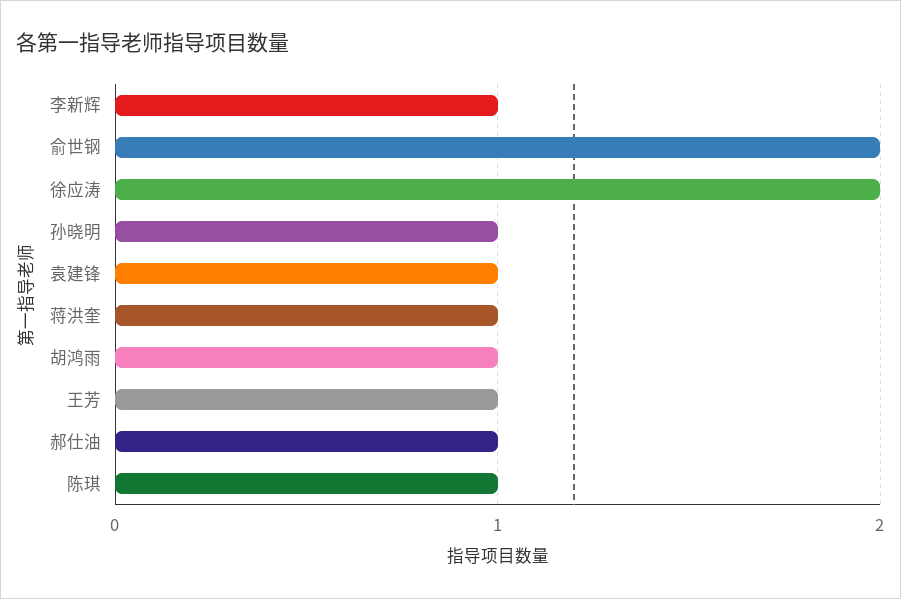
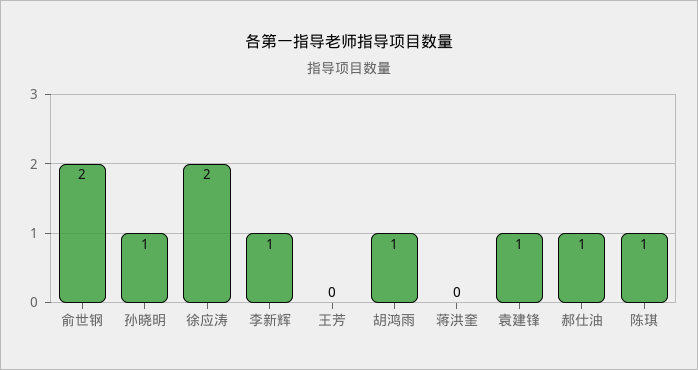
  {
    "李新辉": 1,
    "俞世钢": 2,
    "徐应涛": 2,
    "孙晓明": 1,
    "袁建锋": 1,
-   "蒋洪奎": 1,
+   "蒋洪奎": 0,
    "胡鸿雨": 1,
-   "王芳": 1,
+   "王芳": 0,
    "郝仕油": 1,
    "陈琪": 1
  }

